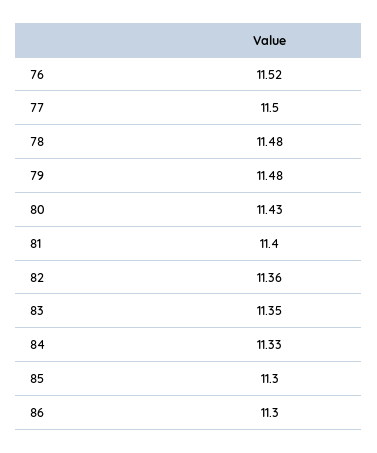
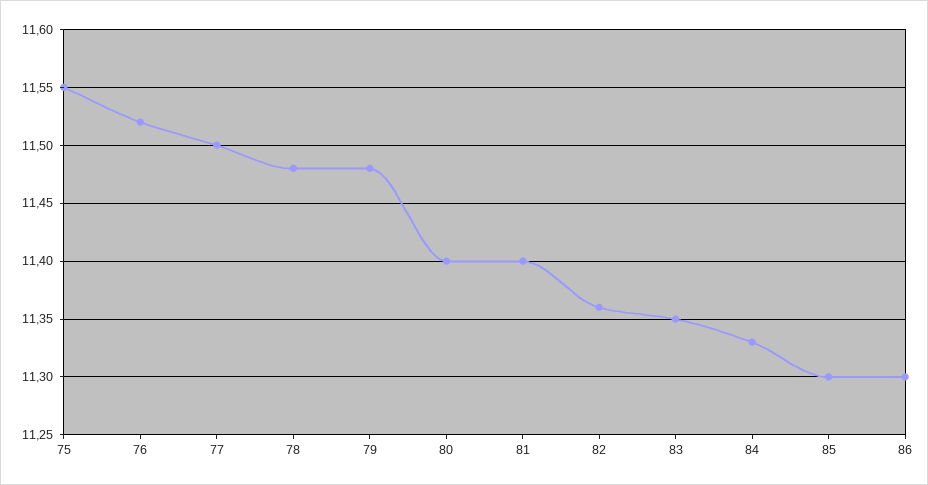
  {
    "76": 11.52,
    "77": 11.5,
    "78": 11.48,
    "79": 11.48,
-   "80": 11.43,
+   "80": 11.4,
    "81": 11.4,
    "82": 11.36,
    "83": 11.35,
    "84": 11.33,
    "85": 11.3,
-   "86": 11.3
+   "86": 11.3,
+   "75": 11.55
  }

